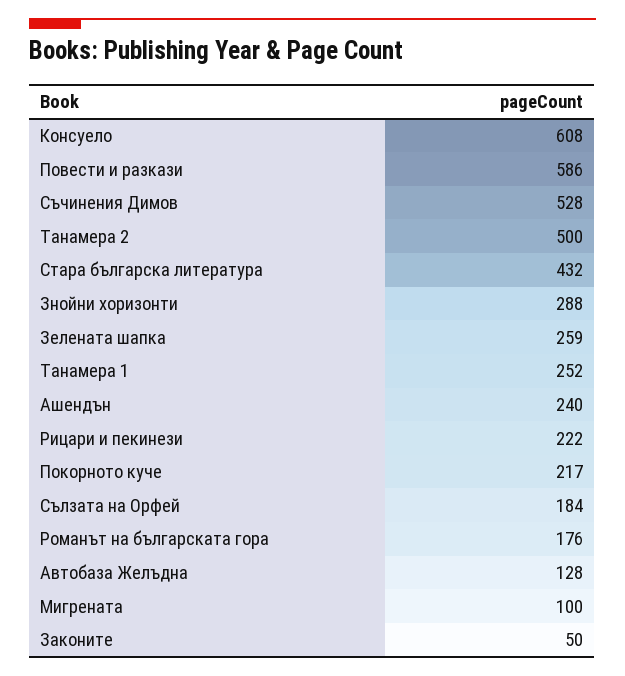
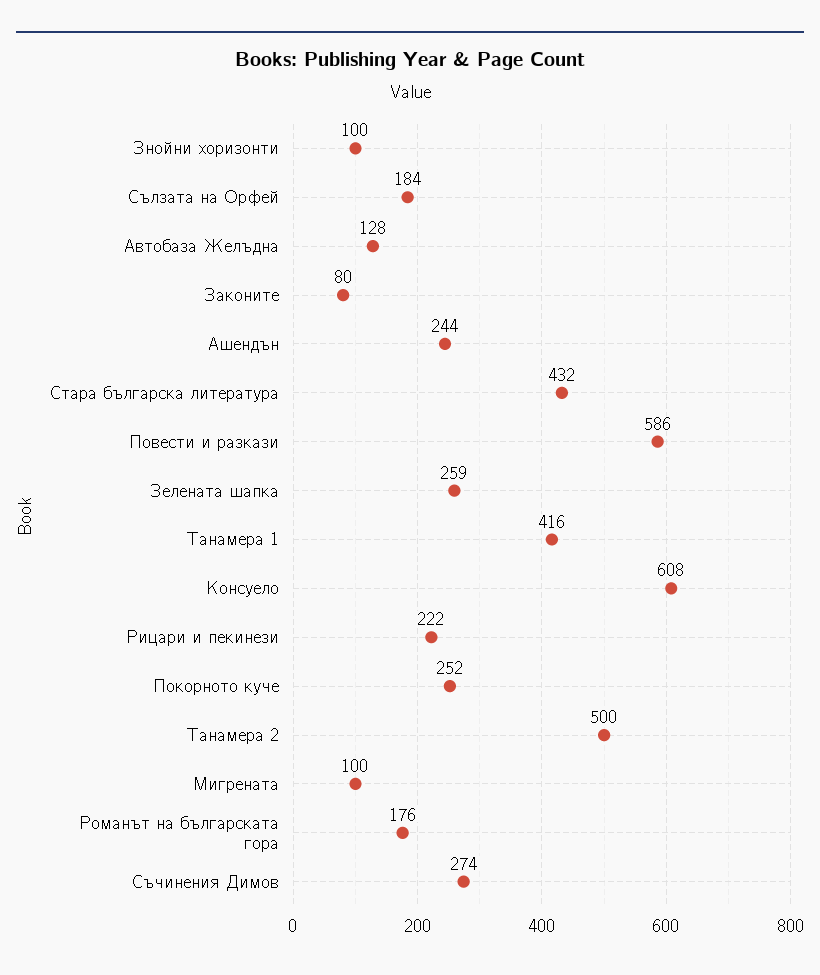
  {
    "Консуело": 608,
    "Повести и разкази": 586,
-   "Съчинения Димов": 528,
+   "Съчинения Димов": 274,
    "Танамера 2": 500,
    "Стара българска литература": 432,
-   "Знойни хоризонти": 288,
+   "Знойни хоризонти": 100,
    "Зелената шапка": 259,
-   "Танамера 1": 252,
+   "Танамера 1": 416,
-   "Ашендън": 240,
+   "Ашендън": 244,
    "Рицари и пекинези": 222,
-   "Покорното куче": 217,
+   "Покорното куче": 252,
    "Сълзата на Орфей": 184,
    "Романът на българската гора": 176,
    "Автобаза Желъдна": 128,
    "Мигрената": 100,
-   "Законите": 50
+   "Законите": 80
  }

